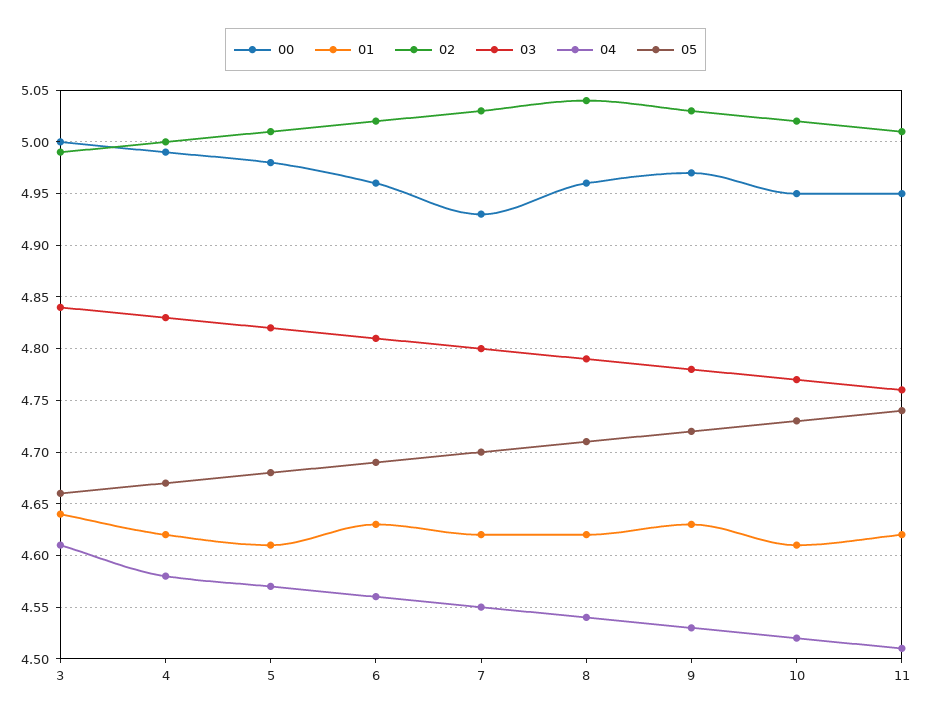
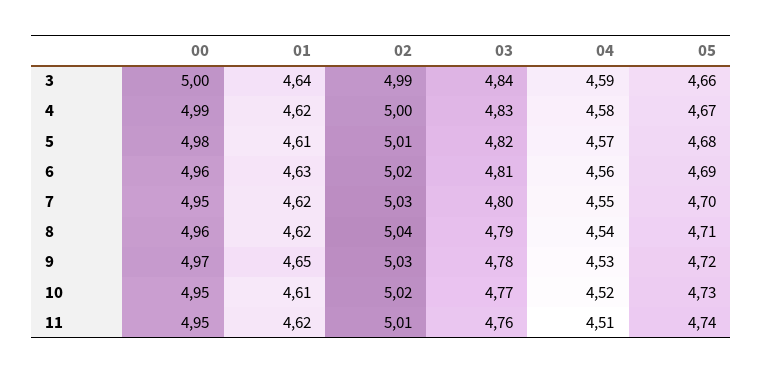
  {
    "00": {
      "3": 5,
      "4": 4.99,
      "5": 4.98,
      "6": 4.96,
-     "7": 4.93,
+     "7": 4.95,
      "8": 4.96,
      "9": 4.97,
      "10": 4.95,
      "11": 4.95
    },
    "01": {
      "3": 4.64,
      "4": 4.62,
      "5": 4.61,
      "6": 4.63,
      "7": 4.62,
      "8": 4.62,
-     "9": 4.63,
+     "9": 4.65,
      "10": 4.61,
      "11": 4.62
    },
    "02": {
      "3": 4.99,
      "4": 5,
      "5": 5.01,
      "6": 5.02,
      "7": 5.03,
      "8": 5.04,
      "9": 5.03,
      "10": 5.02,
      "11": 5.01
    },
    "03": {
      "3": 4.84,
      "4": 4.83,
      "5": 4.82,
      "6": 4.81,
      "7": 4.8,
      "8": 4.79,
      "9": 4.78,
      "10": 4.77,
      "11": 4.76
    },
    "04": {
-     "3": 4.61,
+     "3": 4.59,
      "4": 4.58,
      "5": 4.57,
      "6": 4.56,
      "7": 4.55,
      "8": 4.54,
      "9": 4.53,
      "10": 4.52,
      "11": 4.51
    },
    "05": {
      "3": 4.66,
      "4": 4.67,
      "5": 4.68,
      "6": 4.69,
      "7": 4.7,
      "8": 4.71,
      "9": 4.72,
      "10": 4.73,
      "11": 4.74
    }
  }

